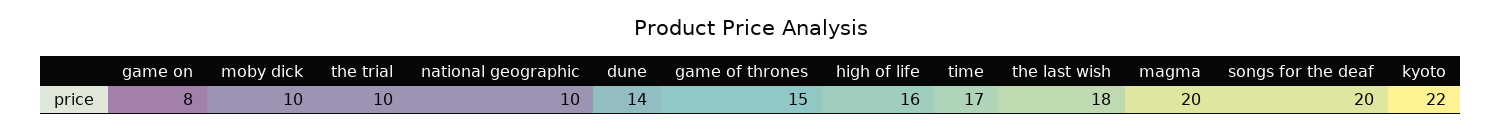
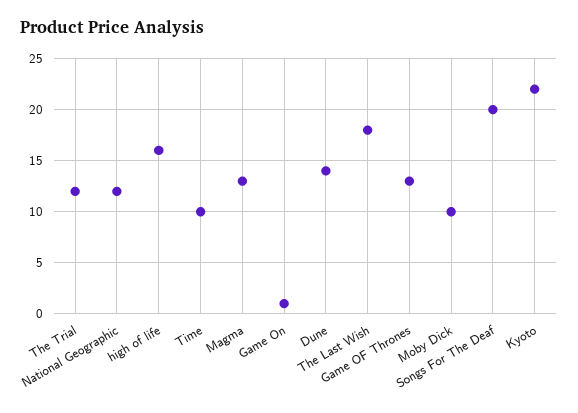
  {
-   "game on": 8,
+   "game on": 1,
    "moby dick": 10,
-   "the trial": 10,
+   "the trial": 12,
-   "national geographic": 10,
+   "national geographic": 12,
    "dune": 14,
-   "game of thrones": 15,
+   "game of thrones": 13,
    "high of life": 16,
-   "time": 17,
+   "time": 10,
    "the last wish": 18,
-   "magma": 20,
+   "magma": 13,
    "songs for the deaf": 20,
    "kyoto": 22
  }

